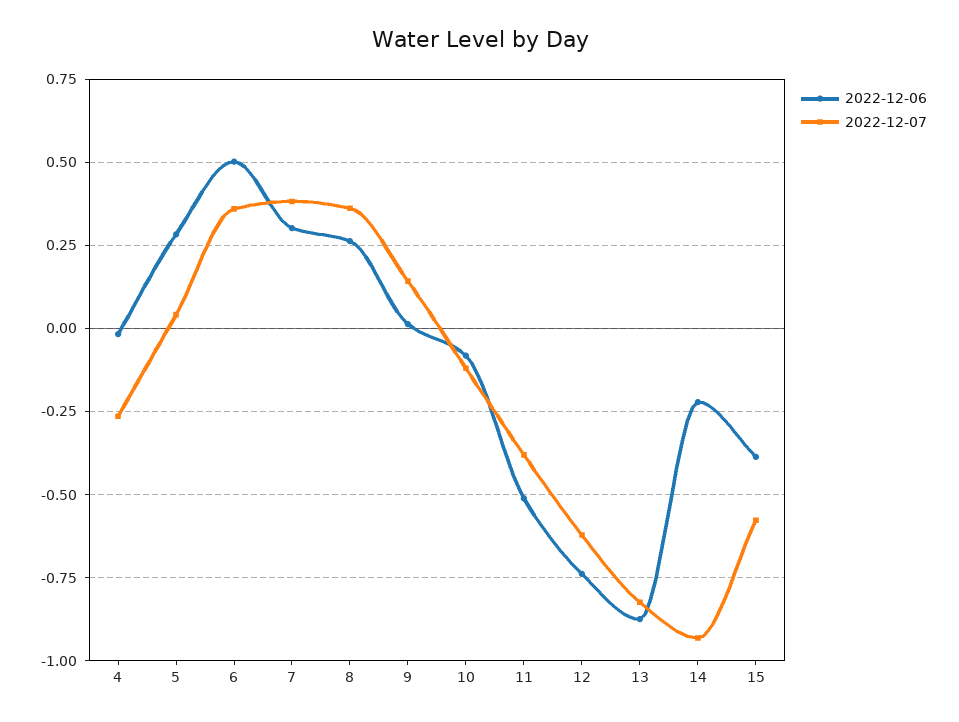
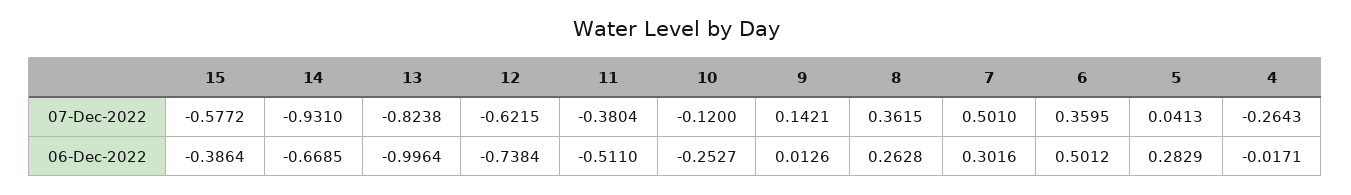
  {
    "2022-12-06": {
      "4": -0.0171,
      "5": 0.2829,
      "6": 0.5012,
      "7": 0.3016,
      "8": 0.2628,
      "9": 0.0126,
-     "10": -0.075,
+     "10": -0.2527,
      "11": -0.511,
      "12": -0.7384,
-     "13": -0.875,
+     "13": -0.9964,
-     "14": -0.225,
+     "14": -0.6685,
      "15": -0.3864
    },
    "2022-12-07": {
      "4": -0.2643,
      "5": 0.0413,
      "6": 0.3595,
-     "7": 0.375,
+     "7": 0.501,
      "8": 0.3615,
      "9": 0.1421,
      "10": -0.12,
      "11": -0.3804,
      "12": -0.6215,
      "13": -0.8238,
      "14": -0.931,
      "15": -0.5772
    }
  }

